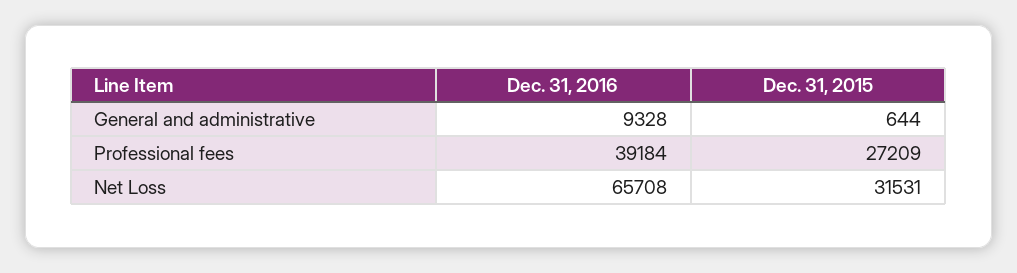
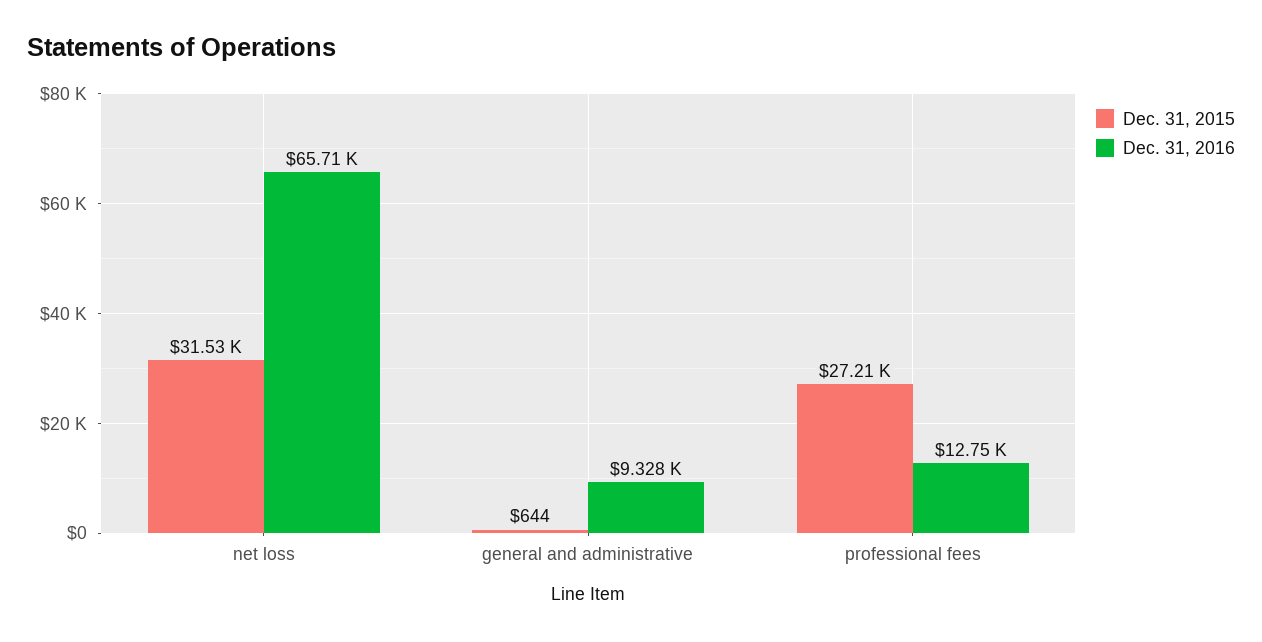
  {
    "Dec. 31, 2016": {
      "General and administrative": 9328,
-     "Professional fees": 39184,
+     "Professional fees": 12750,
      "Net Loss": 65708
    },
    "Dec. 31, 2015": {
      "General and administrative": 644,
      "Professional fees": 27209,
      "Net Loss": 31531
    }
  }

